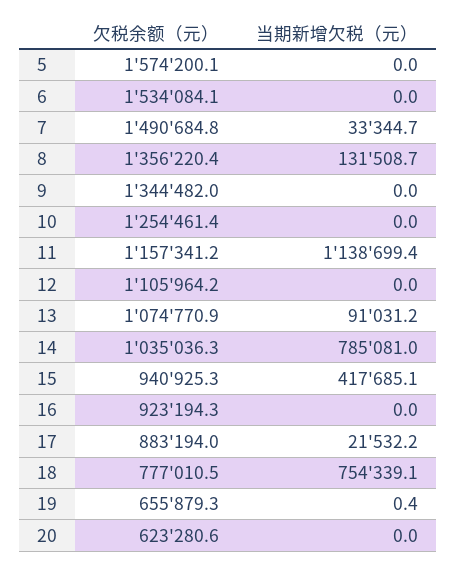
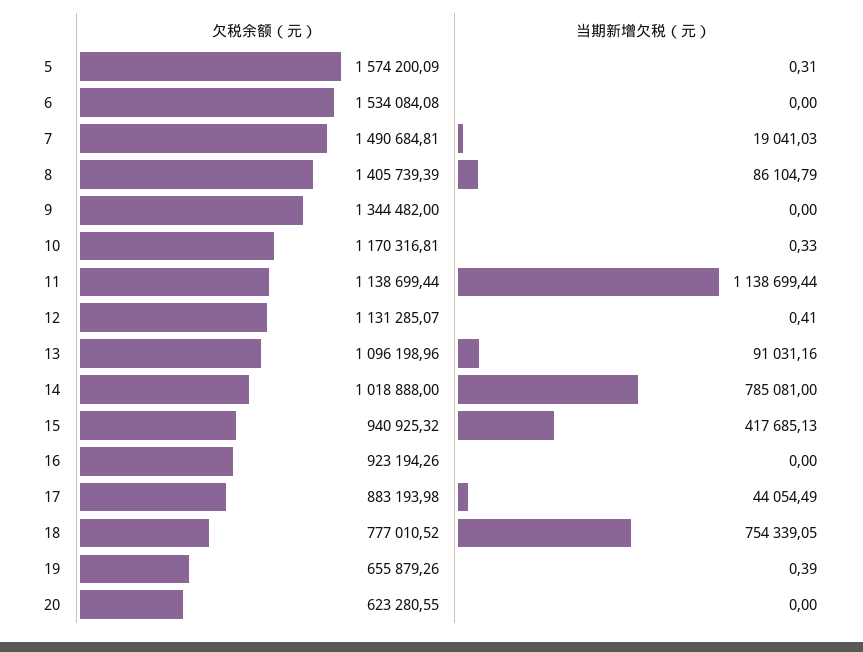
  {
    "欠税余额（元）": {
      "5": 1574200.09,
      "6": 1534084.08,
      "7": 1490684.81,
-     "8": 1356220.4,
+     "8": 1405739.39,
      "9": 1344482,
-     "10": 1254461.4,
+     "10": 1170316.81,
-     "11": 1157341.2,
+     "11": 1138699.44,
-     "12": 1105964.2,
+     "12": 1131285.07,
-     "13": 1074770.9,
+     "13": 1096198.96,
-     "14": 1035036.3,
+     "14": 1018888,
      "15": 940925.32,
      "16": 923194.26,
      "17": 883193.98,
      "18": 777010.52,
      "19": 655879.26,
      "20": 623280.55
    },
    "当期新增欠税（元）": {
-     "5": 0,
+     "5": 0.31,
      "6": 0,
-     "7": 33344.7,
+     "7": 19041.03,
-     "8": 131508.7,
+     "8": 86104.79,
      "9": 0,
-     "10": 0,
+     "10": 0.33,
      "11": 1138699.44,
-     "12": 0,
+     "12": 0.41,
      "13": 91031.16,
      "14": 785081,
      "15": 417685.13,
      "16": 0,
-     "17": 21532.2,
+     "17": 44054.49,
      "18": 754339.05,
      "19": 0.39,
      "20": 0
    }
  }

